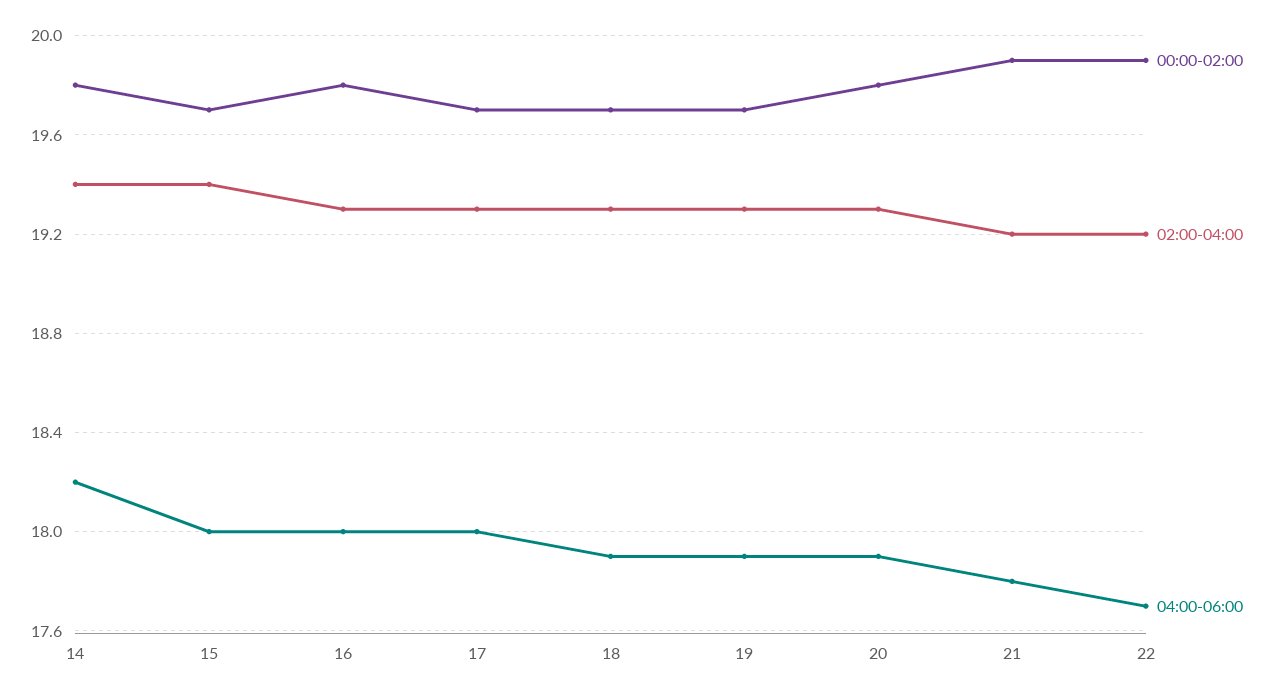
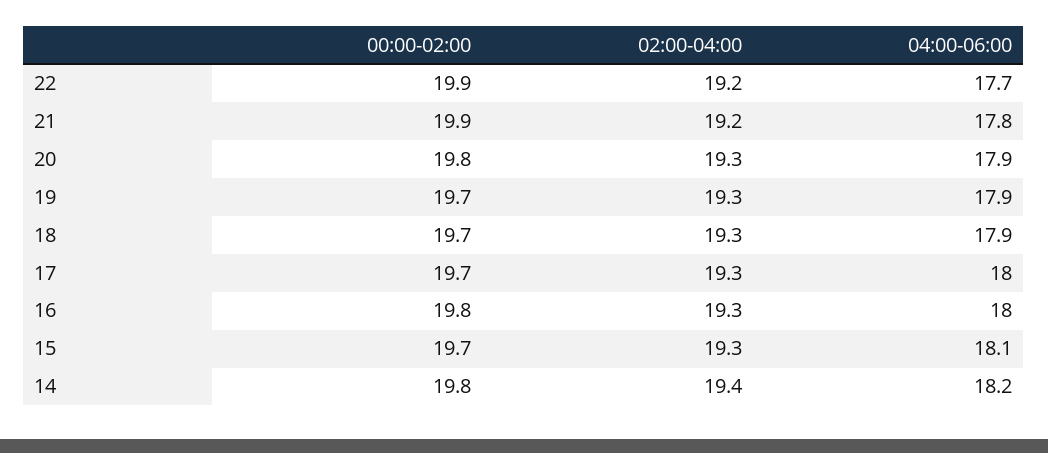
  {
    "00:00-02:00": {
      "14": 19.8,
      "15": 19.7,
      "16": 19.8,
      "17": 19.7,
      "18": 19.7,
      "19": 19.7,
      "20": 19.8,
      "21": 19.9,
      "22": 19.9
    },
    "02:00-04:00": {
      "14": 19.4,
-     "15": 19.4,
+     "15": 19.3,
      "16": 19.3,
      "17": 19.3,
      "18": 19.3,
      "19": 19.3,
      "20": 19.3,
      "21": 19.2,
      "22": 19.2
    },
    "04:00-06:00": {
      "14": 18.2,
-     "15": 18,
+     "15": 18.1,
      "16": 18,
      "17": 18,
      "18": 17.9,
      "19": 17.9,
      "20": 17.9,
      "21": 17.8,
      "22": 17.7
    }
  }

